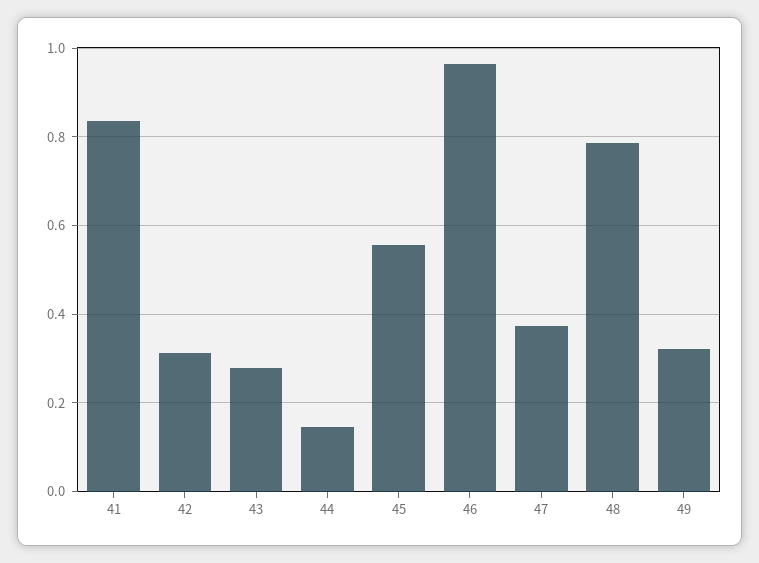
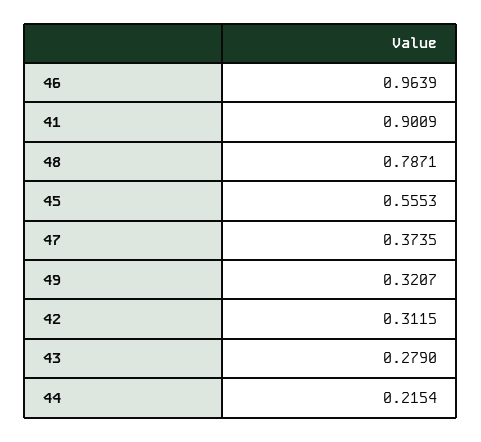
  {
-   "41": 0.84,
+   "41": 0.9009,
    "42": 0.3115,
    "43": 0.279,
-   "44": 0.14,
+   "44": 0.2154,
    "45": 0.5553,
    "46": 0.9639,
    "47": 0.3735,
    "48": 0.7871,
    "49": 0.3207
  }

